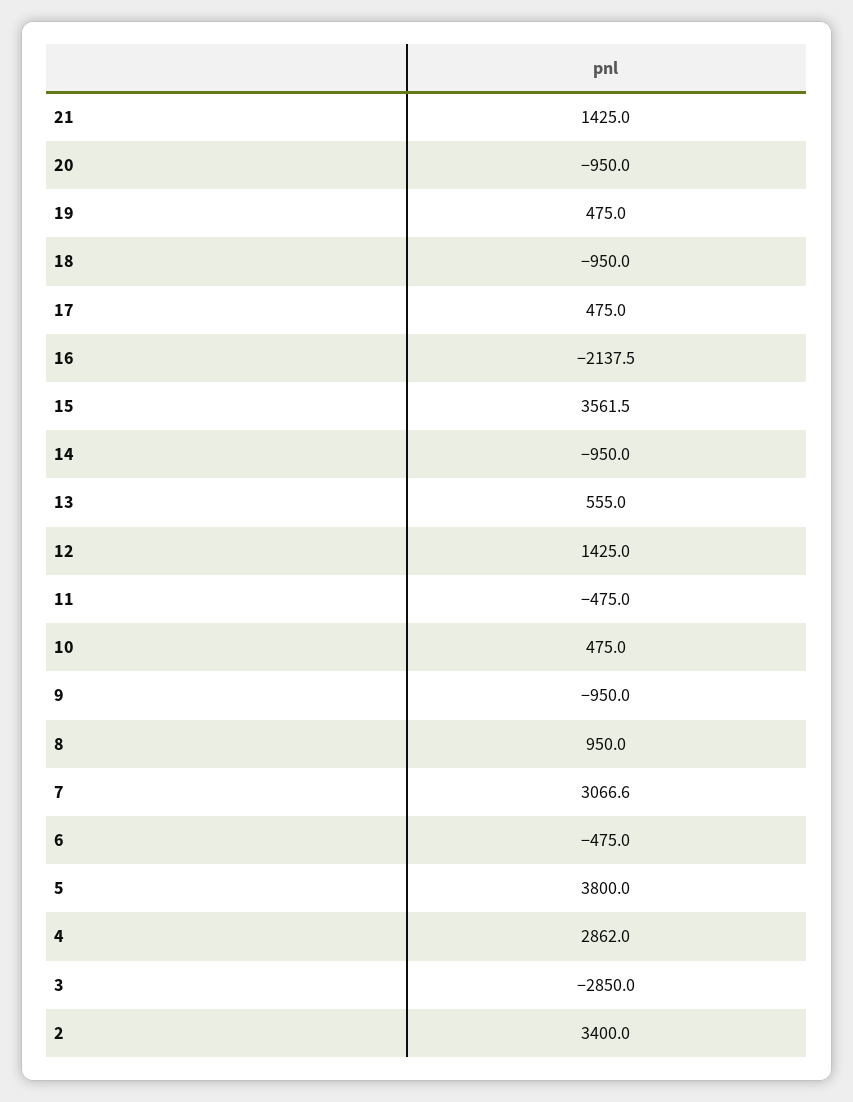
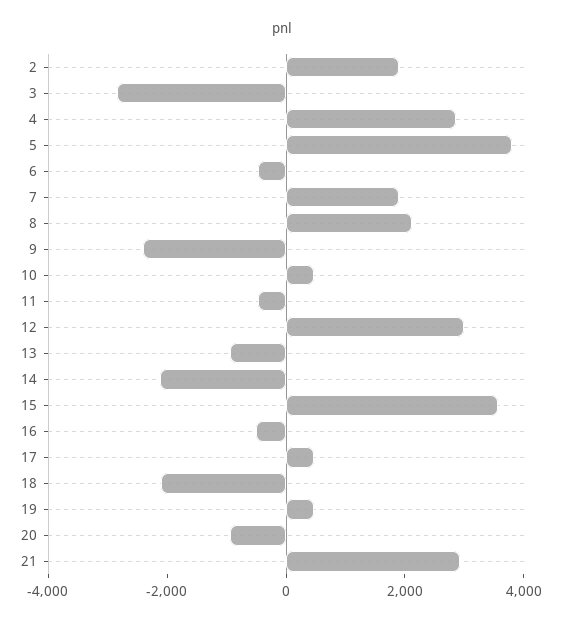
  {
-   "21": 1425,
+   "21": 3000,
    "20": -950,
    "19": 475,
-   "18": -950,
+   "18": -2000,
    "17": 475,
-   "16": -2137.5,
+   "16": -500,
    "15": 3561.5,
-   "14": -950,
+   "14": -2000,
-   "13": 555,
+   "13": -1000,
-   "12": 1425,
+   "12": 3000,
    "11": -475,
    "10": 475,
-   "9": -950,
+   "9": -2500,
-   "8": 950,
+   "8": 2000,
-   "7": 3066.6,
+   "7": 2000,
    "6": -475,
    "5": 3800,
    "4": 2862,
    "3": -2850,
-   "2": 3400
+   "2": 2000
  }

